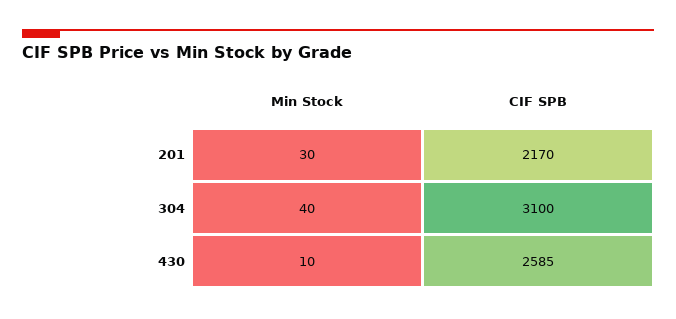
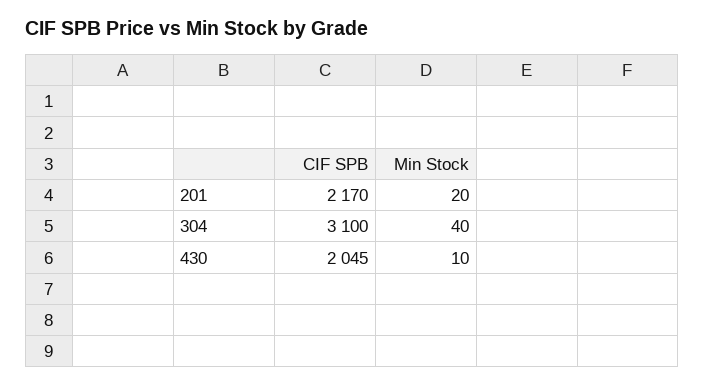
  {
    "Min Stock": {
-     "201": 30,
+     "201": 20,
      "304": 40,
      "430": 10
    },
    "CIF SPB": {
      "201": 2170,
      "304": 3100,
-     "430": 2585
+     "430": 2045
    }
  }

